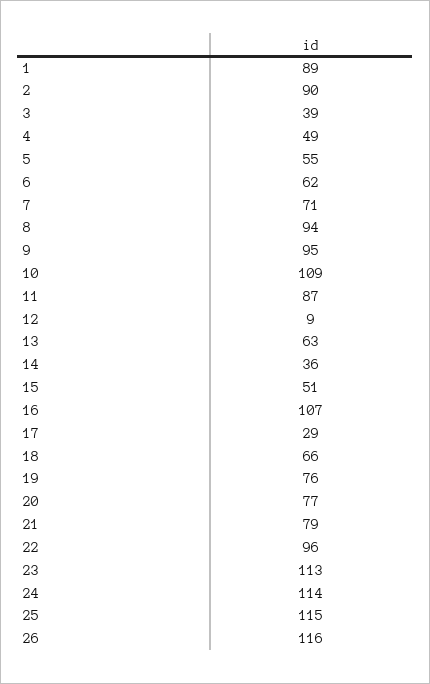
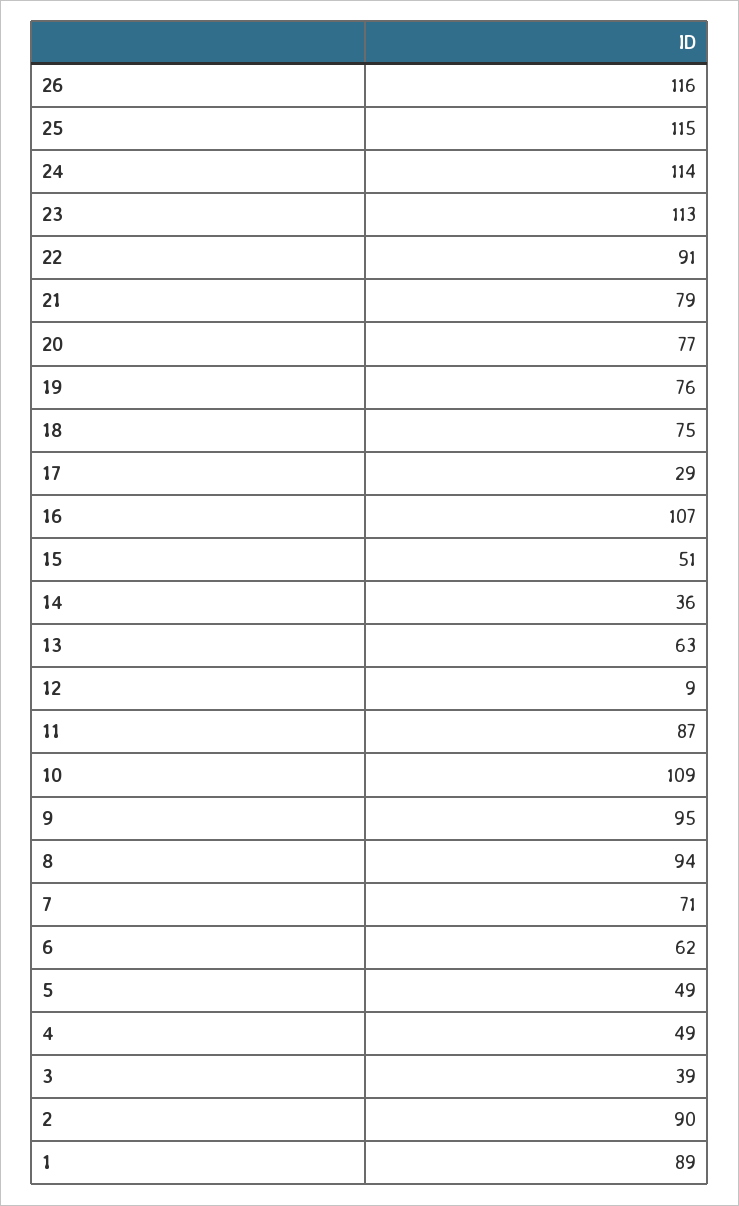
  {
    "1": 89,
    "2": 90,
    "3": 39,
    "4": 49,
-   "5": 55,
+   "5": 49,
    "6": 62,
    "7": 71,
    "8": 94,
    "9": 95,
    "10": 109,
    "11": 87,
    "12": 9,
    "13": 63,
    "14": 36,
    "15": 51,
    "16": 107,
    "17": 29,
-   "18": 66,
+   "18": 75,
    "19": 76,
    "20": 77,
    "21": 79,
-   "22": 96,
+   "22": 91,
    "23": 113,
    "24": 114,
    "25": 115,
    "26": 116
  }

